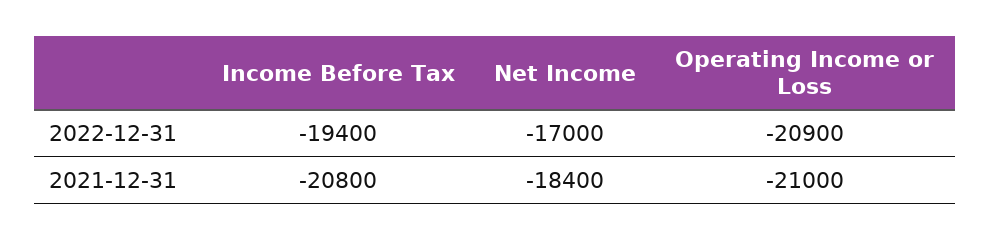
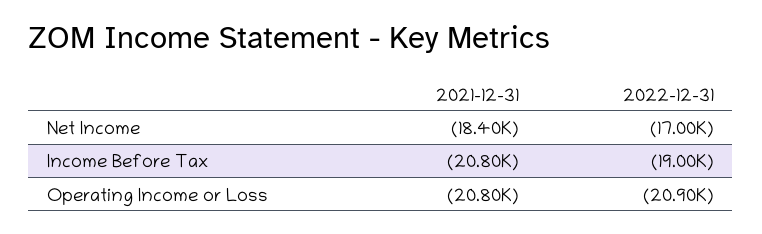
  {
    "Income Before Tax": {
-     "2022-12-31": -19400,
+     "2022-12-31": -19000,
      "2021-12-31": -20800
    },
    "Net Income": {
      "2022-12-31": -17000,
      "2021-12-31": -18400
    },
    "Operating Income or Loss": {
      "2022-12-31": -20900,
-     "2021-12-31": -21000
+     "2021-12-31": -20800
    }
  }

